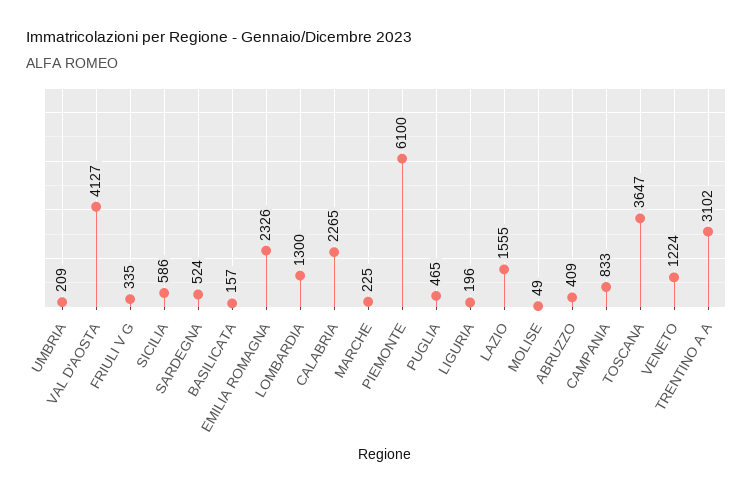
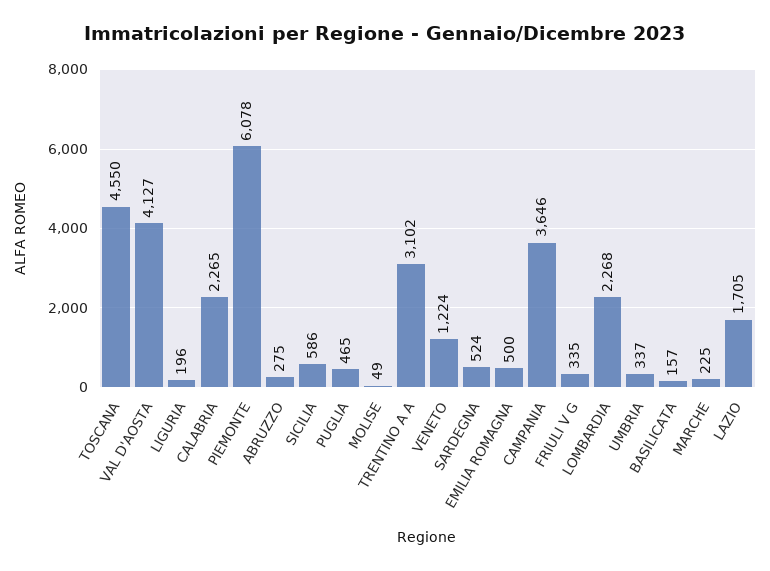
  {
-   "UMBRIA": 209,
+   "UMBRIA": 337,
    "VAL D'AOSTA": 4127,
    "FRIULI V G": 335,
    "SICILIA": 586,
    "SARDEGNA": 524,
    "BASILICATA": 157,
-   "EMILIA ROMAGNA": 2326,
+   "EMILIA ROMAGNA": 500,
-   "LOMBARDIA": 1300,
+   "LOMBARDIA": 2268,
    "CALABRIA": 2265,
    "MARCHE": 225,
-   "PIEMONTE": 6100,
+   "PIEMONTE": 6078,
    "PUGLIA": 465,
    "LIGURIA": 196,
-   "LAZIO": 1555,
+   "LAZIO": 1705,
    "MOLISE": 49,
-   "ABRUZZO": 409,
+   "ABRUZZO": 275,
-   "CAMPANIA": 833,
+   "CAMPANIA": 3646,
-   "TOSCANA": 3647,
+   "TOSCANA": 4550,
    "VENETO": 1224,
    "TRENTINO A A": 3102
  }

